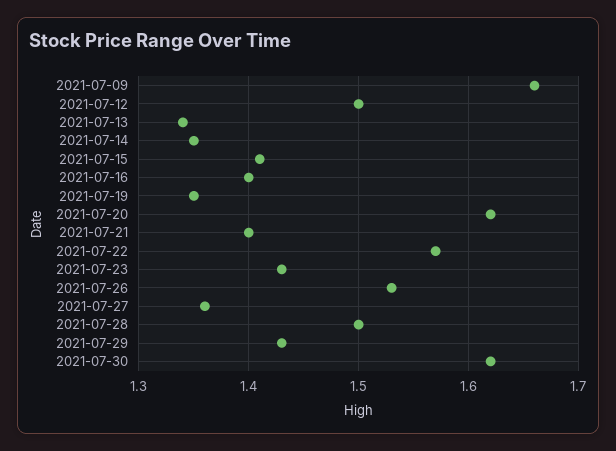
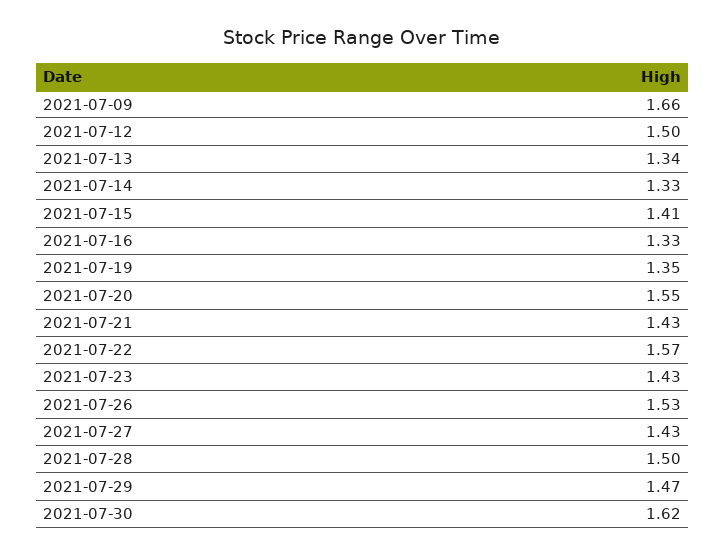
  {
    "2021-07-09": 1.66,
    "2021-07-12": 1.5,
    "2021-07-13": 1.34,
-   "2021-07-14": 1.35,
+   "2021-07-14": 1.33,
    "2021-07-15": 1.41,
-   "2021-07-16": 1.4,
+   "2021-07-16": 1.33,
    "2021-07-19": 1.35,
-   "2021-07-20": 1.62,
+   "2021-07-20": 1.55,
-   "2021-07-21": 1.4,
+   "2021-07-21": 1.43,
    "2021-07-22": 1.57,
    "2021-07-23": 1.43,
    "2021-07-26": 1.53,
-   "2021-07-27": 1.36,
+   "2021-07-27": 1.43,
    "2021-07-28": 1.5,
-   "2021-07-29": 1.43,
+   "2021-07-29": 1.47,
    "2021-07-30": 1.62
  }

